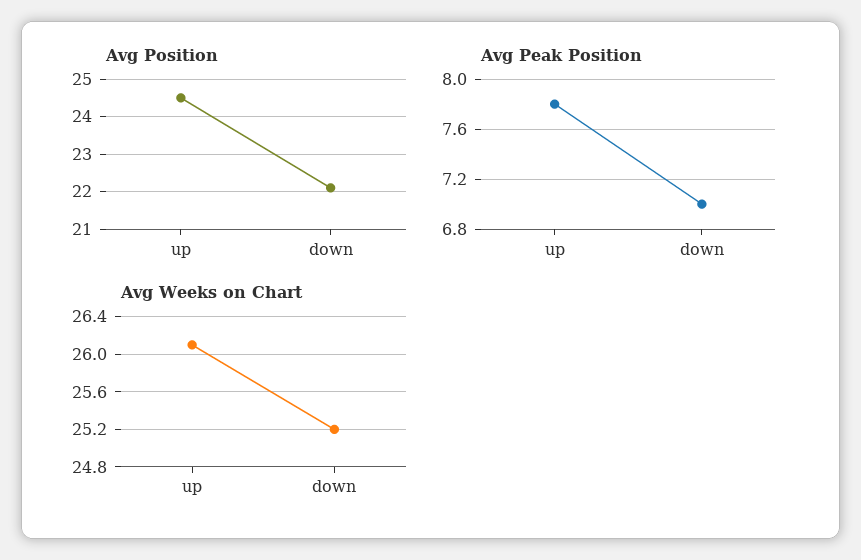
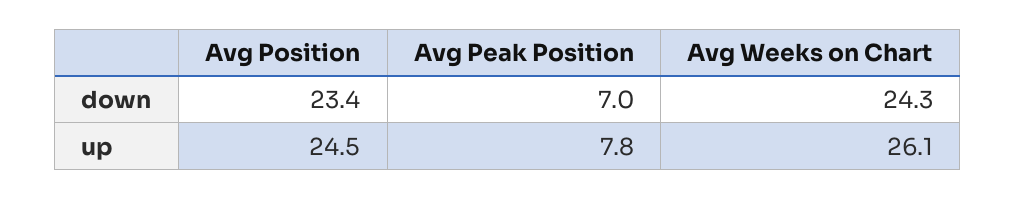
  {
    "Avg Position": {
      "up": 24.5,
-     "down": 22
+     "down": 23.4
    },
    "Avg Peak Position": {
      "up": 7.8,
      "down": 7
    },
    "Avg Weeks on Chart": {
      "up": 26.1,
-     "down": 25.2
+     "down": 24.3
    }
  }

